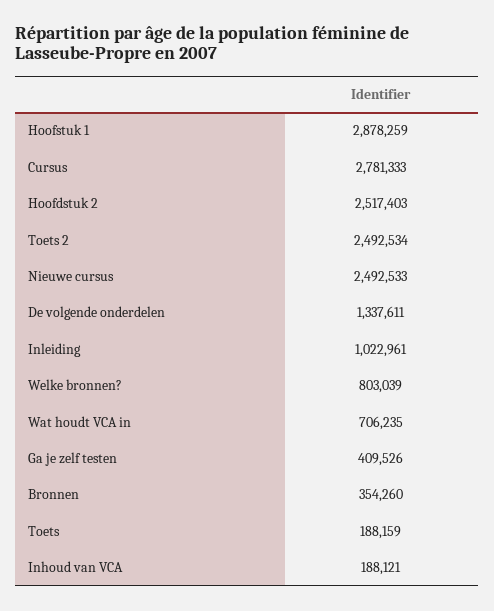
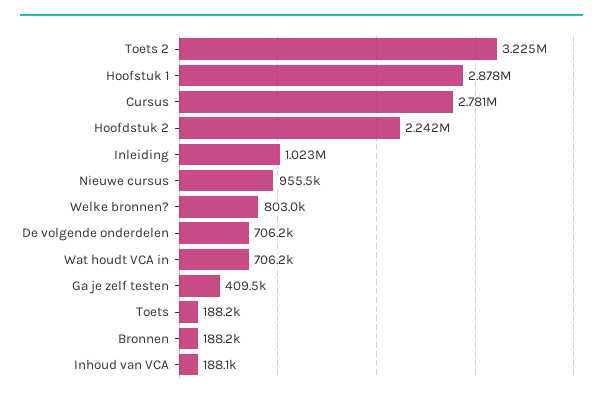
  {
    "Hoofstuk 1": 2878259,
    "Cursus": 2781333,
-   "Hoofdstuk 2": 2517403,
+   "Hoofdstuk 2": 2242000,
-   "Toets 2": 2492534,
+   "Toets 2": 3225000,
-   "Nieuwe cursus": 2492533,
+   "Nieuwe cursus": 955500,
-   "De volgende onderdelen": 1337611,
+   "De volgende onderdelen": 706200,
    "Inleiding": 1022961,
    "Welke bronnen?": 803039,
    "Wat houdt VCA in": 706235,
    "Ga je zelf testen": 409526,
-   "Bronnen": 354260,
+   "Bronnen": 188200,
    "Toets": 188159,
    "Inhoud van VCA": 188121
  }

